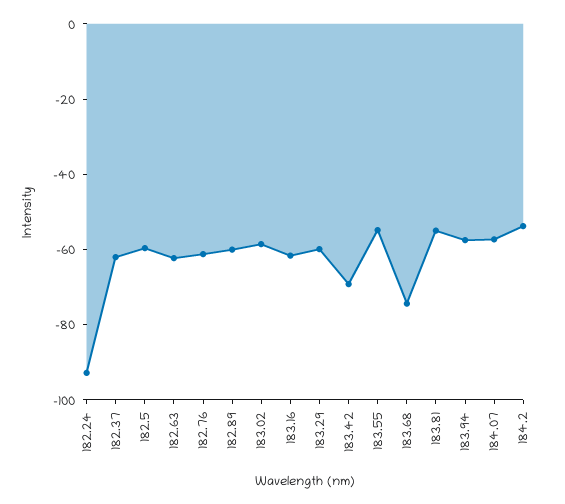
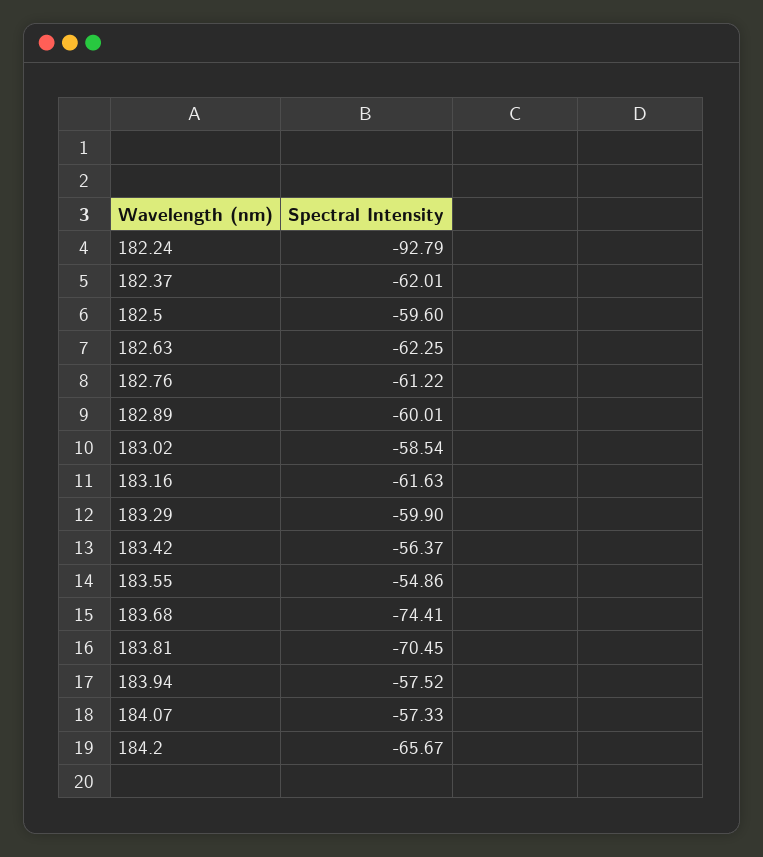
  {
    "182.24": -92.79,
    "182.37": -62.01,
    "182.5": -59.6,
    "182.63": -62.25,
    "182.76": -61.22,
    "182.89": -60.01,
    "183.02": -58.54,
    "183.16": -61.63,
    "183.29": -59.9,
-   "183.42": -70,
+   "183.42": -56.37,
    "183.55": -54.86,
    "183.68": -74.41,
-   "183.81": -55,
+   "183.81": -70.45,
    "183.94": -57.52,
    "184.07": -57.33,
-   "184.2": -55
+   "184.2": -65.67
  }

